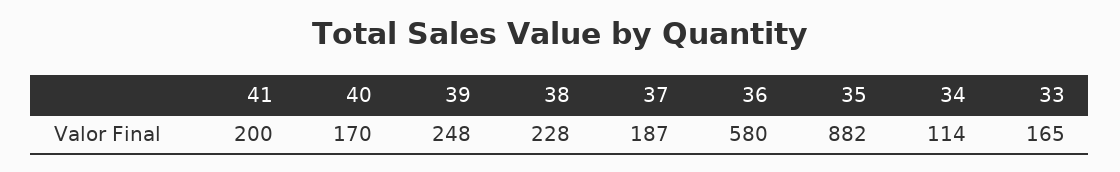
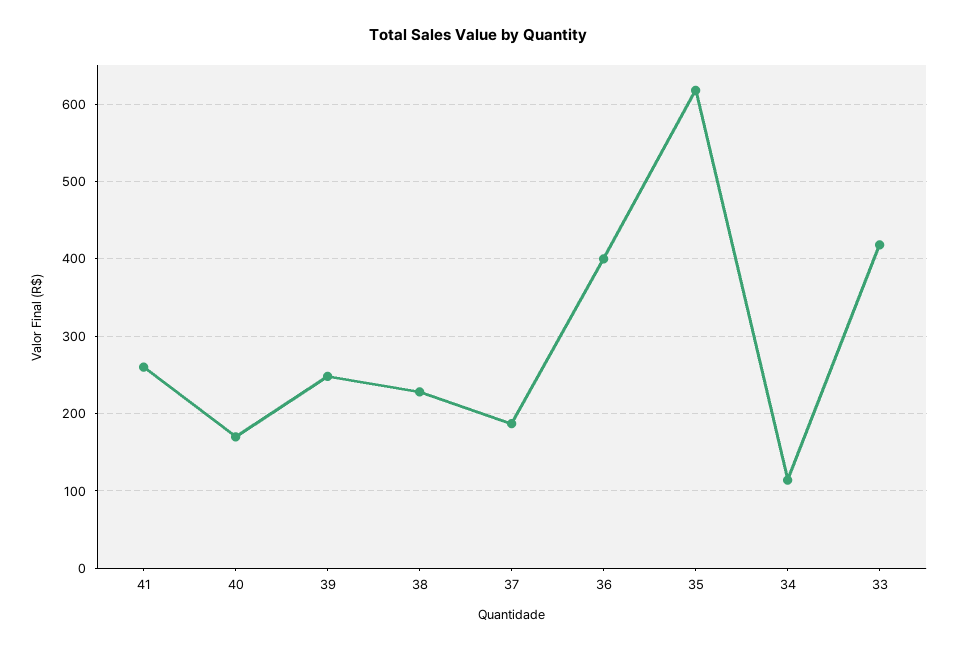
  {
-   "41": 200,
+   "41": 260,
    "40": 170,
    "39": 248,
    "38": 228,
    "37": 187,
-   "36": 580,
+   "36": 400,
-   "35": 882,
+   "35": 620,
    "34": 114,
-   "33": 165
+   "33": 420
  }

